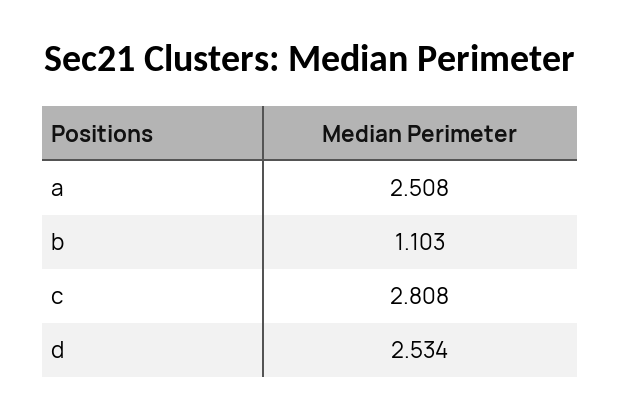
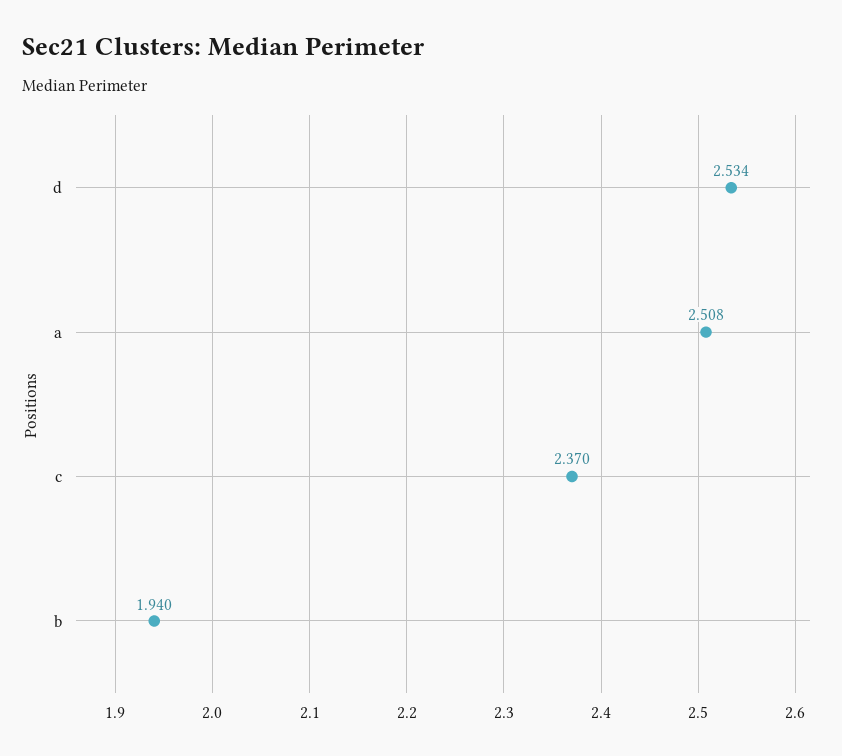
  {
    "a": 2.508,
-   "b": 1.103,
+   "b": 1.94,
-   "c": 2.808,
+   "c": 2.37,
    "d": 2.534
  }

